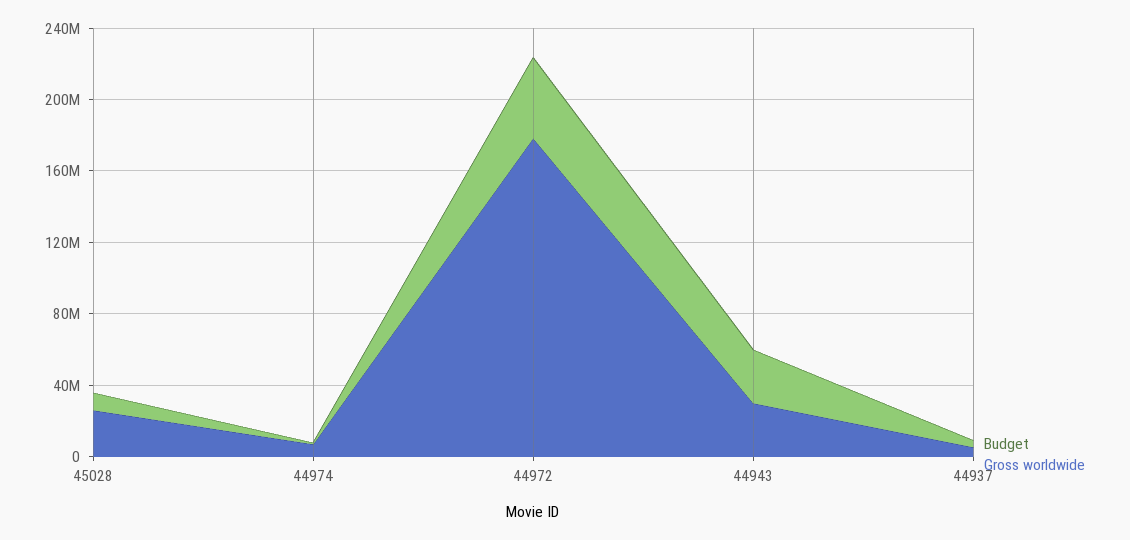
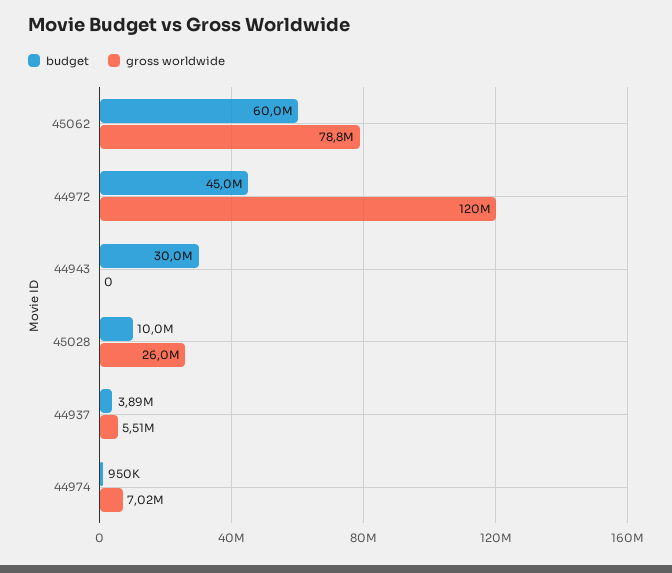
  {
    "Budget": {
      "45028": 10000000,
      "44974": 950000,
      "44972": 45000000,
      "44943": 30000000,
-     "44937": 3890000
+     "44937": 3890000,
+     "45062": 60000000
    },
    "Gross worldwide": {
      "45028": 26000000,
      "44974": 7020000,
-     "44972": 180000000,
+     "44972": 120000000,
-     "44943": 30000000,
+     "44943": 0,
-     "44937": 5510000
+     "44937": 5510000,
+     "45062": 78800000
    }
  }

